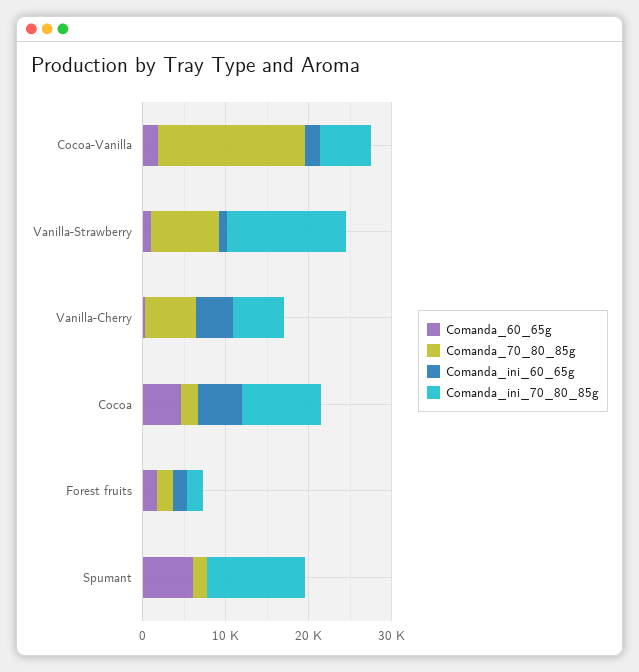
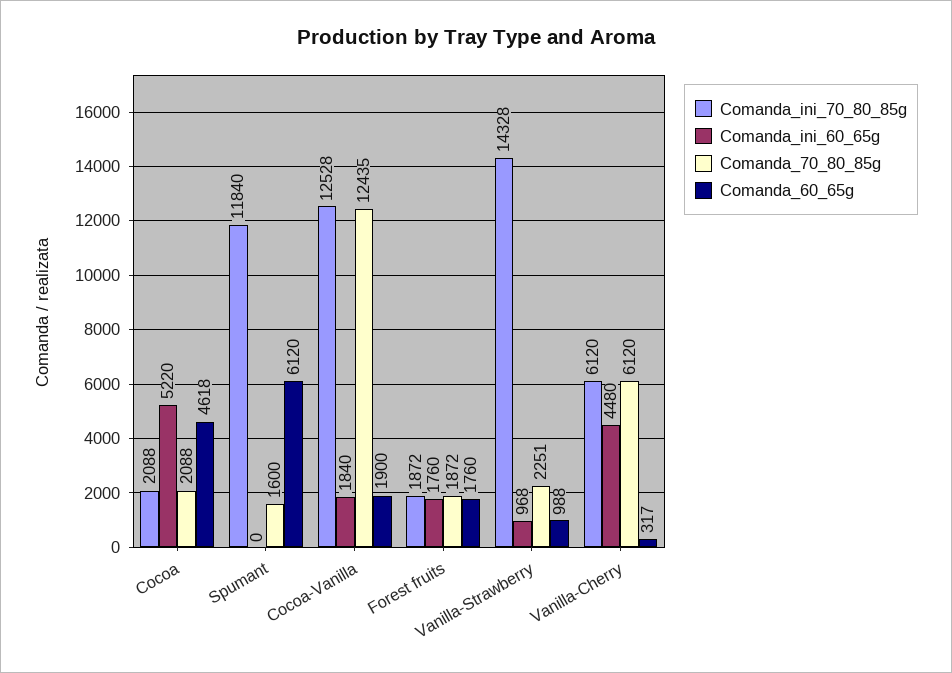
  {
    "Comanda_60_65g": {
      "Cocoa-Vanilla": 1900,
      "Vanilla-Strawberry": 988,
      "Vanilla-Cherry": 317,
      "Cocoa": 4618,
      "Forest fruits": 1760,
      "Spumant": 6120
    },
    "Comanda_70_80_85g": {
-     "Cocoa-Vanilla": 18000,
+     "Cocoa-Vanilla": 12435,
-     "Vanilla-Strawberry": 8000,
+     "Vanilla-Strawberry": 2251,
      "Vanilla-Cherry": 6120,
      "Cocoa": 2088,
      "Forest fruits": 1872,
      "Spumant": 1600
    },
    "Comanda_ini_60_65g": {
      "Cocoa-Vanilla": 1840,
      "Vanilla-Strawberry": 968,
      "Vanilla-Cherry": 4480,
      "Cocoa": 5220,
      "Forest fruits": 1760,
      "Spumant": 0
    },
    "Comanda_ini_70_80_85g": {
-     "Cocoa-Vanilla": 6000,
+     "Cocoa-Vanilla": 12528,
      "Vanilla-Strawberry": 14328,
      "Vanilla-Cherry": 6120,
-     "Cocoa": 10000,
+     "Cocoa": 2088,
      "Forest fruits": 1872,
      "Spumant": 11840
    }
  }

